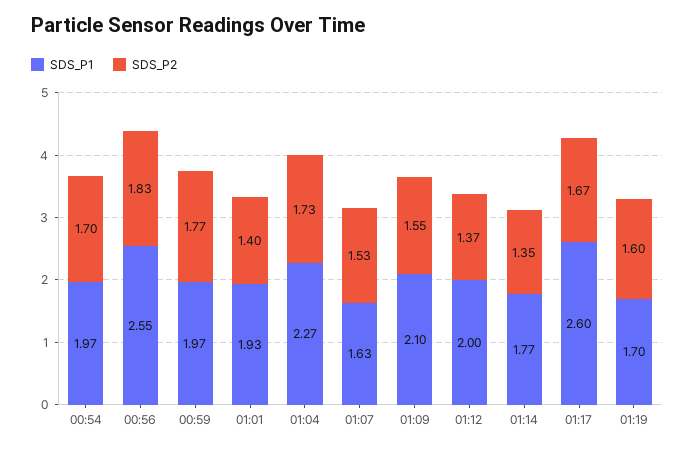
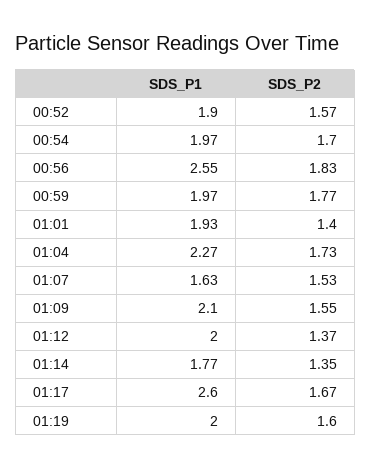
  {
    "SDS_P1": {
      "00:54": 1.97,
      "00:56": 2.55,
      "00:59": 1.97,
      "01:01": 1.93,
      "01:04": 2.27,
      "01:07": 1.63,
      "01:09": 2.1,
      "01:12": 2,
      "01:14": 1.77,
      "01:17": 2.6,
-     "01:19": 1.7
+     "01:19": 2,
+     "00:52": 1.9
    },
    "SDS_P2": {
      "00:54": 1.7,
      "00:56": 1.83,
      "00:59": 1.77,
      "01:01": 1.4,
      "01:04": 1.73,
      "01:07": 1.53,
      "01:09": 1.55,
      "01:12": 1.37,
      "01:14": 1.35,
      "01:17": 1.67,
-     "01:19": 1.6
+     "01:19": 1.6,
+     "00:52": 1.57
    }
  }

